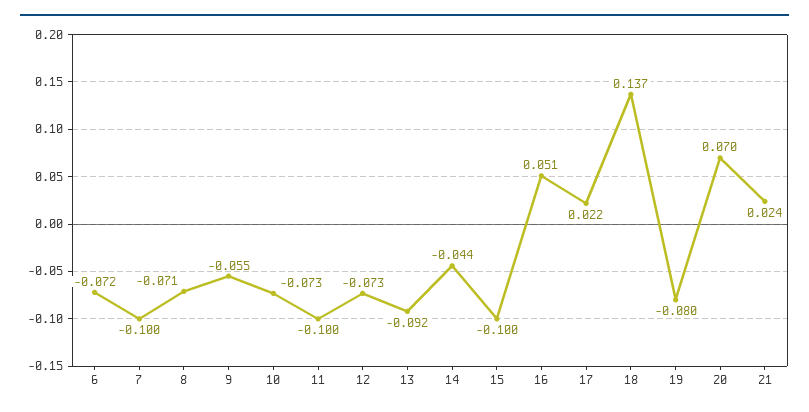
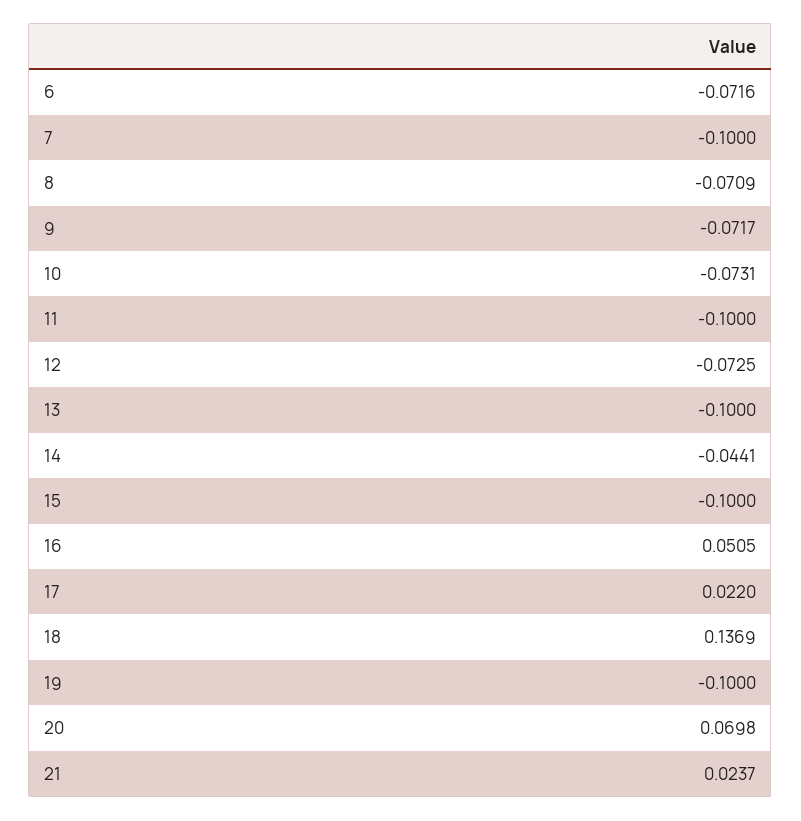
  {
    "6": -0.0716,
    "7": -0.1,
    "8": -0.0709,
-   "9": -0.055,
+   "9": -0.0717,
    "10": -0.0731,
    "11": -0.1,
    "12": -0.0725,
-   "13": -0.092,
+   "13": -0.1,
    "14": -0.0441,
    "15": -0.1,
    "16": 0.0505,
    "17": 0.022,
    "18": 0.1369,
-   "19": -0.08,
+   "19": -0.1,
    "20": 0.0698,
    "21": 0.0237
  }

